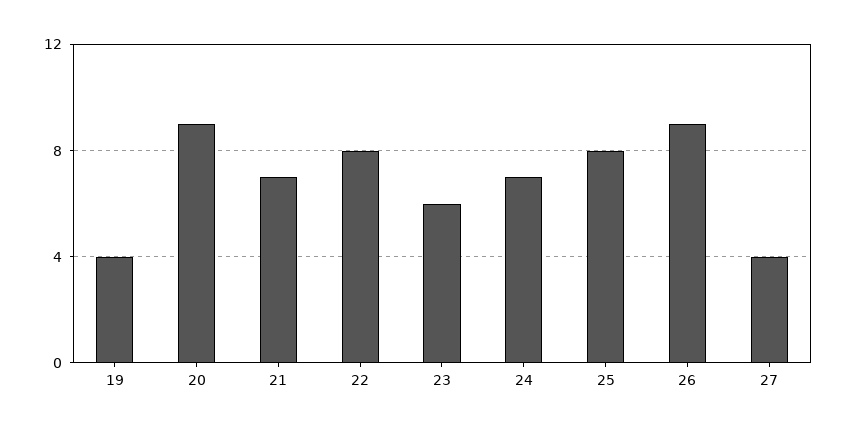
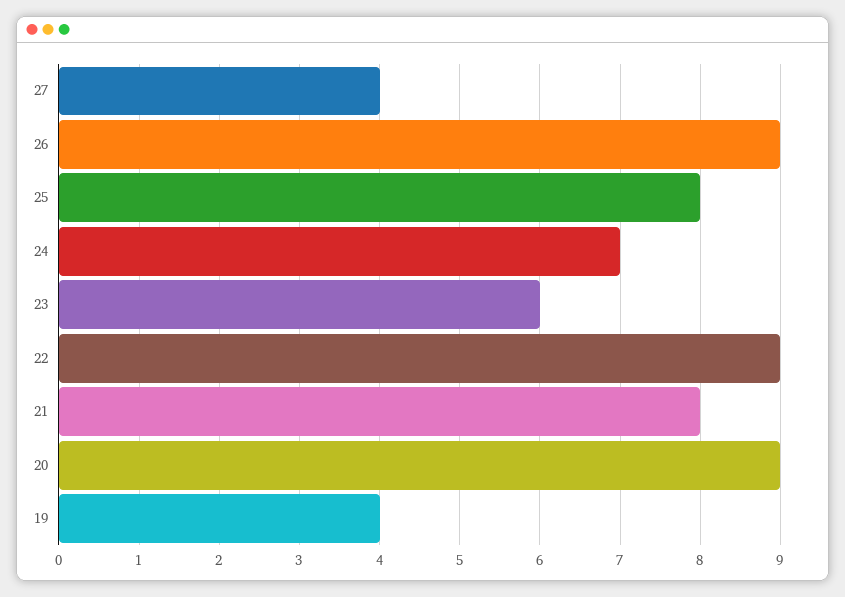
  {
    "19": 4,
    "20": 9,
-   "21": 7,
+   "21": 8,
-   "22": 8,
+   "22": 9,
    "23": 6,
    "24": 7,
    "25": 8,
    "26": 9,
    "27": 4
  }

